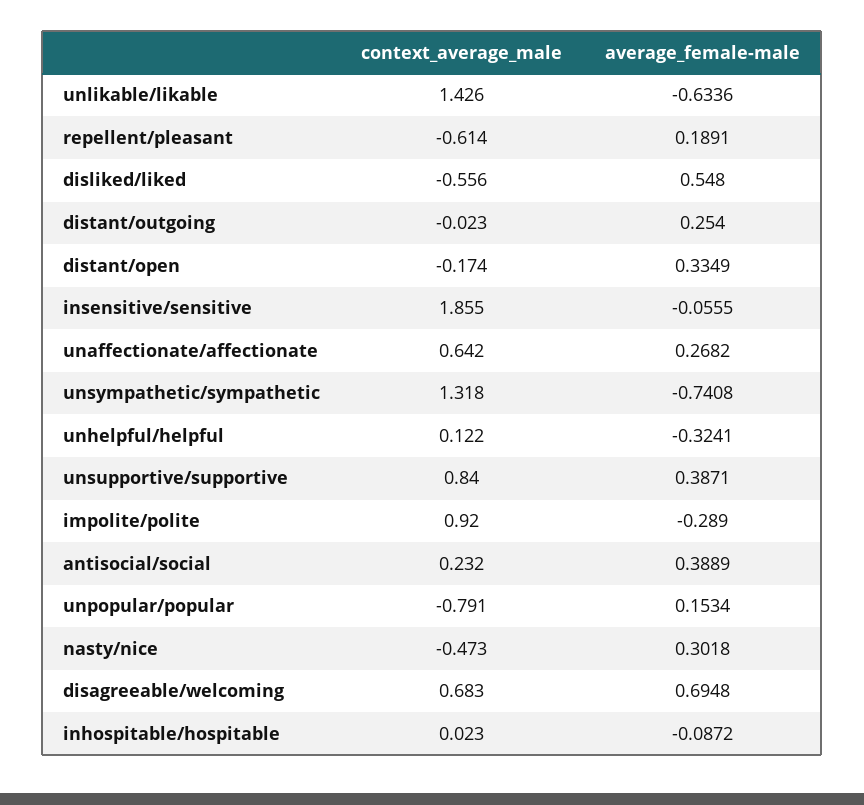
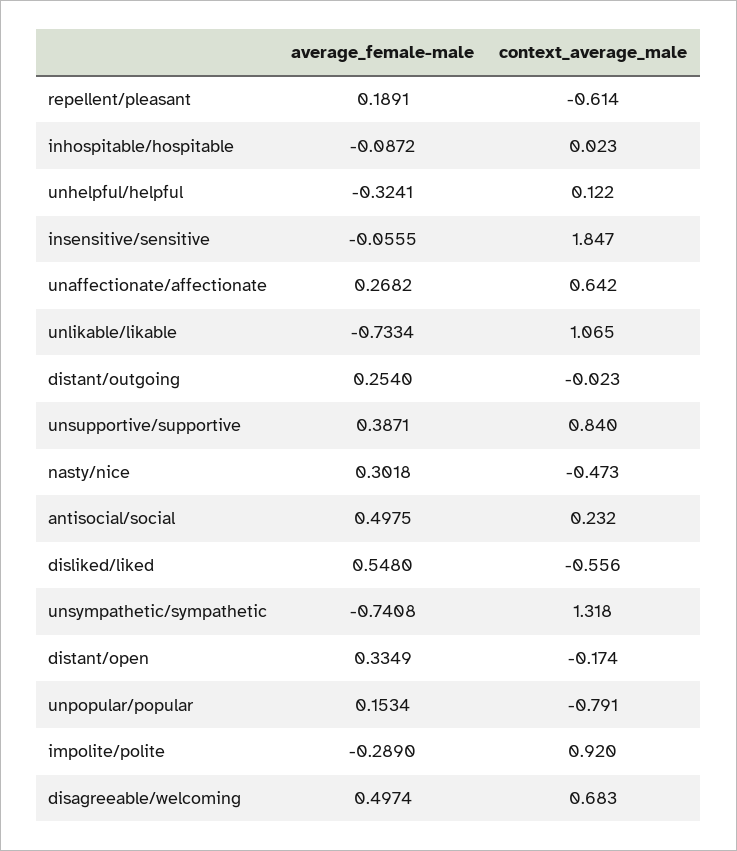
  {
    "context_average_male": {
-     "unlikable/likable": 1.426,
+     "unlikable/likable": 1.065,
      "repellent/pleasant": -0.614,
      "disliked/liked": -0.556,
      "distant/outgoing": -0.023,
      "distant/open": -0.174,
-     "insensitive/sensitive": 1.855,
+     "insensitive/sensitive": 1.847,
      "unaffectionate/affectionate": 0.642,
      "unsympathetic/sympathetic": 1.318,
      "unhelpful/helpful": 0.122,
      "unsupportive/supportive": 0.84,
      "impolite/polite": 0.92,
      "antisocial/social": 0.232,
      "unpopular/popular": -0.791,
      "nasty/nice": -0.473,
      "disagreeable/welcoming": 0.683,
      "inhospitable/hospitable": 0.023
    },
    "average_female-male": {
-     "unlikable/likable": -0.6336,
+     "unlikable/likable": -0.7334,
      "repellent/pleasant": 0.1891,
      "disliked/liked": 0.548,
      "distant/outgoing": 0.254,
      "distant/open": 0.3349,
      "insensitive/sensitive": -0.0555,
      "unaffectionate/affectionate": 0.2682,
      "unsympathetic/sympathetic": -0.7408,
      "unhelpful/helpful": -0.3241,
      "unsupportive/supportive": 0.3871,
      "impolite/polite": -0.289,
-     "antisocial/social": 0.3889,
+     "antisocial/social": 0.4975,
      "unpopular/popular": 0.1534,
      "nasty/nice": 0.3018,
-     "disagreeable/welcoming": 0.6948,
+     "disagreeable/welcoming": 0.4974,
      "inhospitable/hospitable": -0.0872
    }
  }

